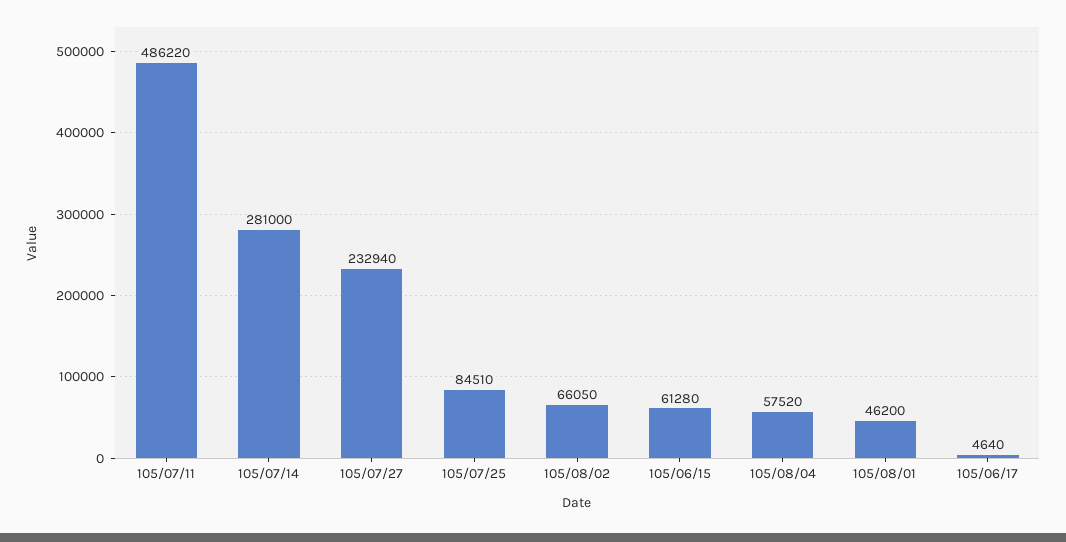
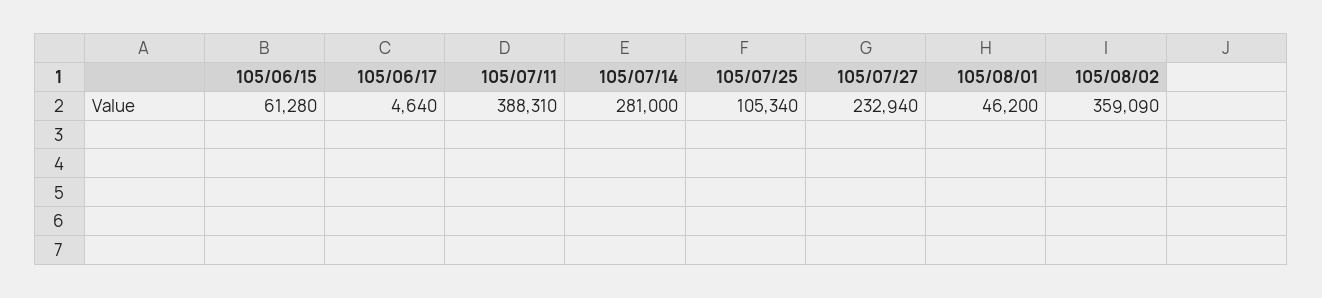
  {
-   "105/07/11": 486220,
+   "105/07/11": 388310,
    "105/07/14": 281000,
    "105/07/27": 232940,
-   "105/07/25": 84510,
+   "105/07/25": 105340,
-   "105/08/02": 66050,
+   "105/08/02": 359090,
    "105/06/15": 61280,
-   "105/08/04": 57520,
    "105/08/01": 46200,
    "105/06/17": 4640
  }

